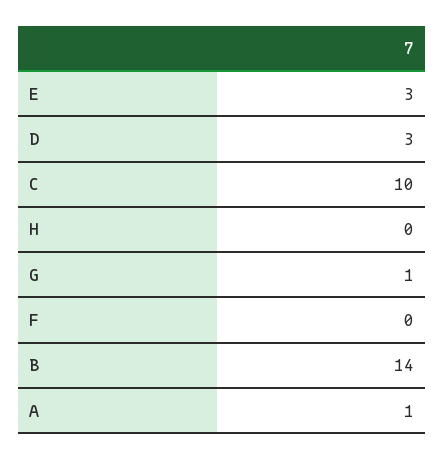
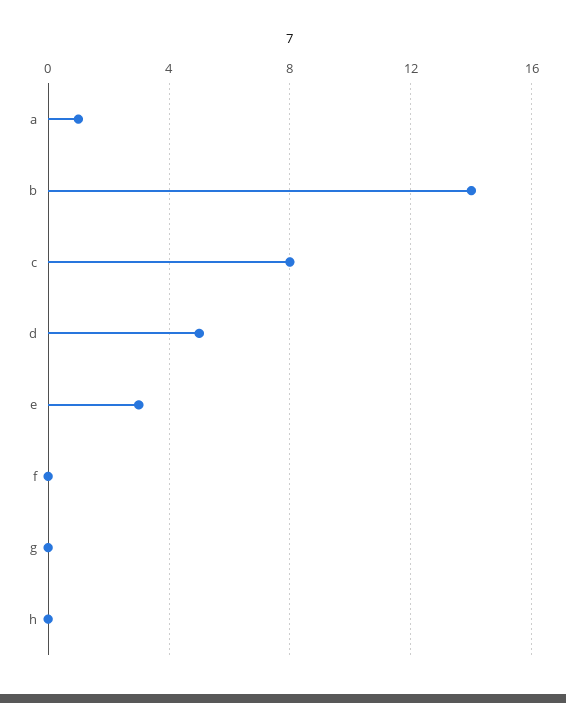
  {
    "E": 3,
-   "D": 3,
+   "D": 5,
-   "C": 10,
+   "C": 8,
    "H": 0,
-   "G": 1,
+   "G": 0,
    "F": 0,
    "B": 14,
    "A": 1
  }

